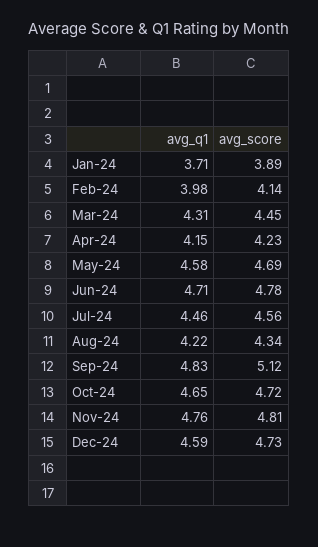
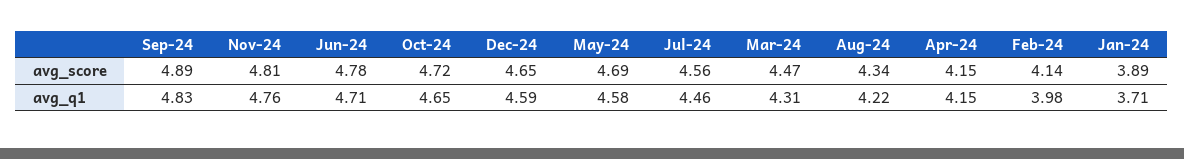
  {
    "avg_q1": {
      "Jan-24": 3.71,
      "Feb-24": 3.98,
      "Mar-24": 4.31,
      "Apr-24": 4.15,
      "May-24": 4.58,
      "Jun-24": 4.71,
      "Jul-24": 4.46,
      "Aug-24": 4.22,
      "Sep-24": 4.83,
      "Oct-24": 4.65,
      "Nov-24": 4.76,
      "Dec-24": 4.59
    },
    "avg_score": {
      "Jan-24": 3.89,
      "Feb-24": 4.14,
-     "Mar-24": 4.45,
+     "Mar-24": 4.47,
-     "Apr-24": 4.23,
+     "Apr-24": 4.15,
      "May-24": 4.69,
      "Jun-24": 4.78,
      "Jul-24": 4.56,
      "Aug-24": 4.34,
-     "Sep-24": 5.12,
+     "Sep-24": 4.89,
      "Oct-24": 4.72,
      "Nov-24": 4.81,
-     "Dec-24": 4.73
+     "Dec-24": 4.65
    }
  }

